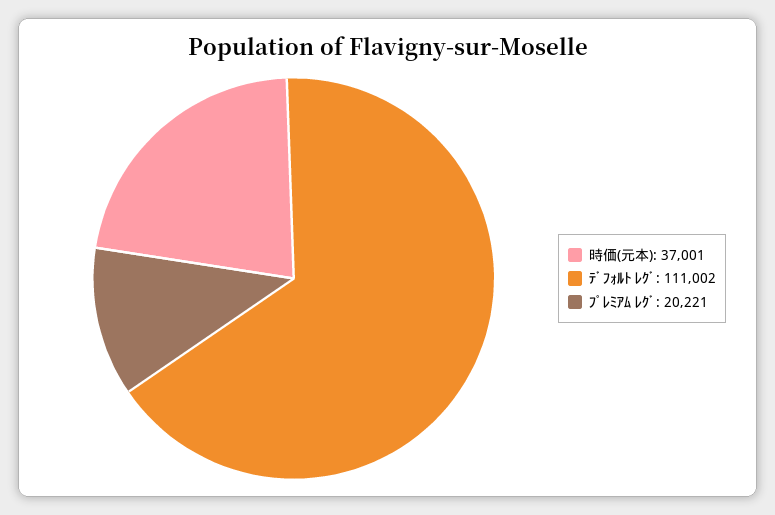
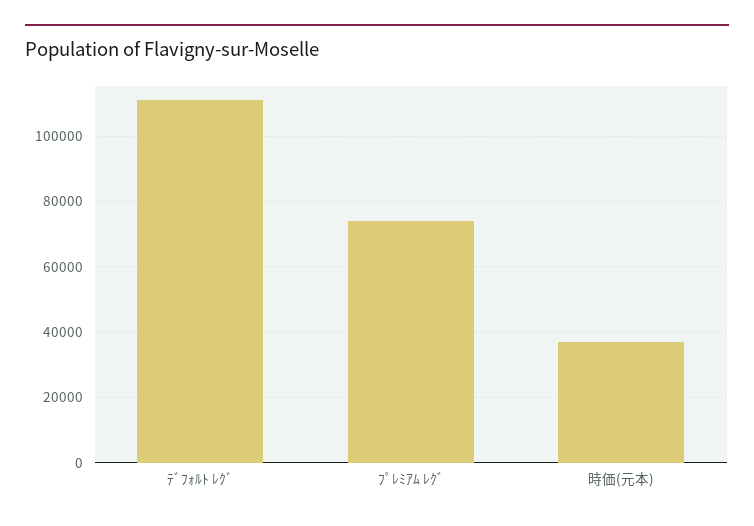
  {
    "時価(元本)": 37001,
    "ﾃﾞﾌｫﾙﾄ ﾚｸﾞ": 111002,
-   "ﾌﾟﾚﾐｱﾑ ﾚｸﾞ": 20221
+   "ﾌﾟﾚﾐｱﾑ ﾚｸﾞ": 74000
  }

